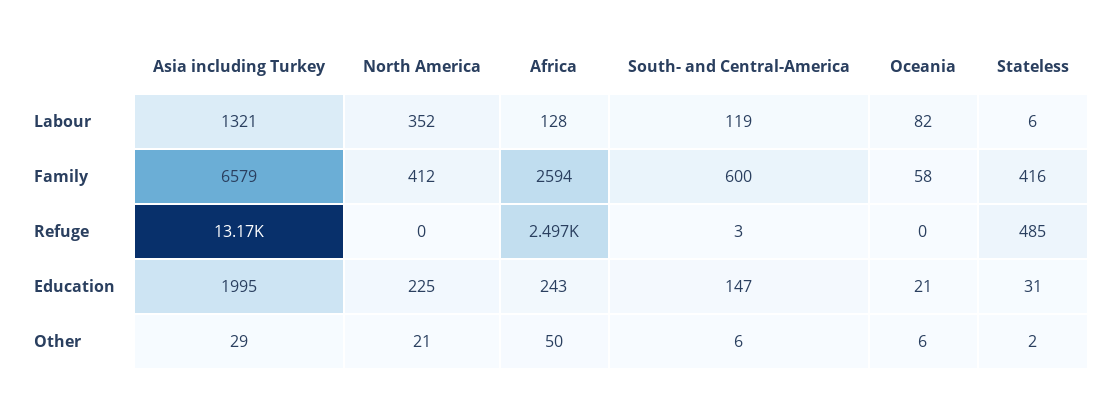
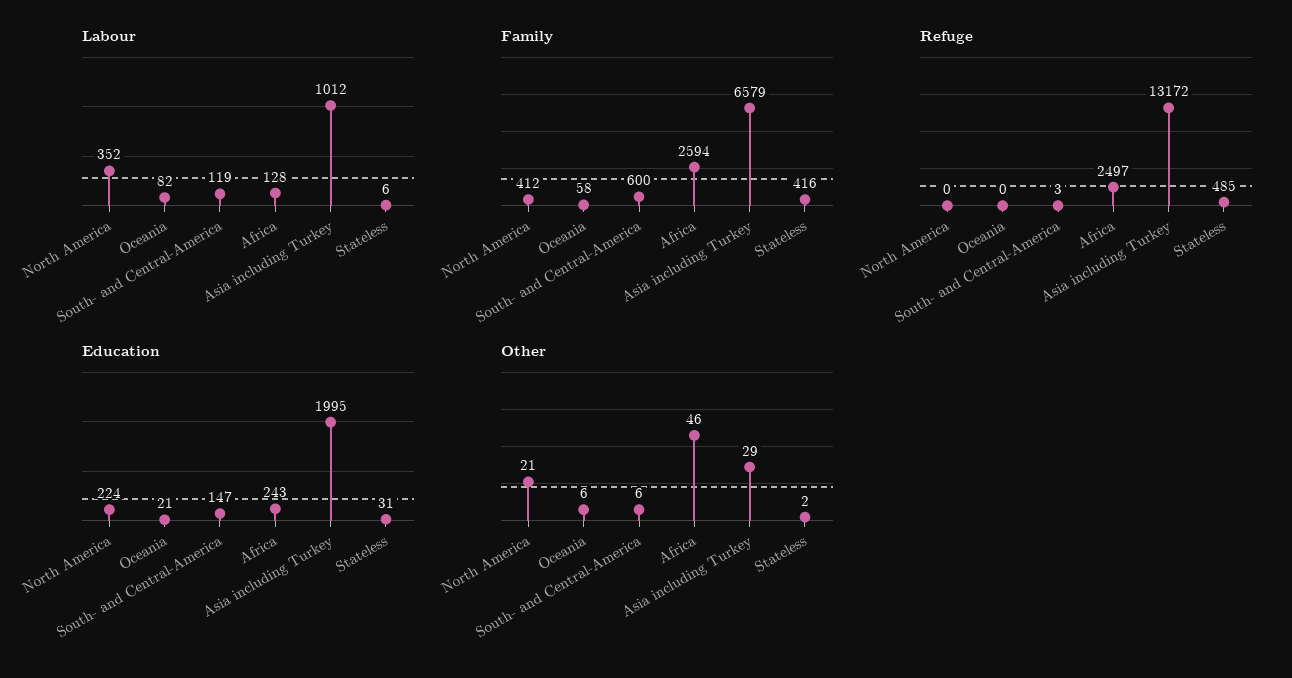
  {
    "Labour": {
-     "Asia including Turkey": 1321,
+     "Asia including Turkey": 1012,
      "North America": 352,
      "Africa": 128,
      "South- and Central-America": 119,
      "Oceania": 82,
      "Stateless": 6
    },
    "Family": {
      "Asia including Turkey": 6579,
      "North America": 412,
      "Africa": 2594,
      "South- and Central-America": 600,
      "Oceania": 58,
      "Stateless": 416
    },
    "Refuge": {
      "Asia including Turkey": 13172,
      "North America": 0,
      "Africa": 2497,
      "South- and Central-America": 3,
      "Oceania": 0,
      "Stateless": 485
    },
    "Education": {
      "Asia including Turkey": 1995,
-     "North America": 225,
+     "North America": 224,
      "Africa": 243,
      "South- and Central-America": 147,
      "Oceania": 21,
      "Stateless": 31
    },
    "Other": {
      "Asia including Turkey": 29,
      "North America": 21,
-     "Africa": 50,
+     "Africa": 46,
      "South- and Central-America": 6,
      "Oceania": 6,
      "Stateless": 2
    }
  }

